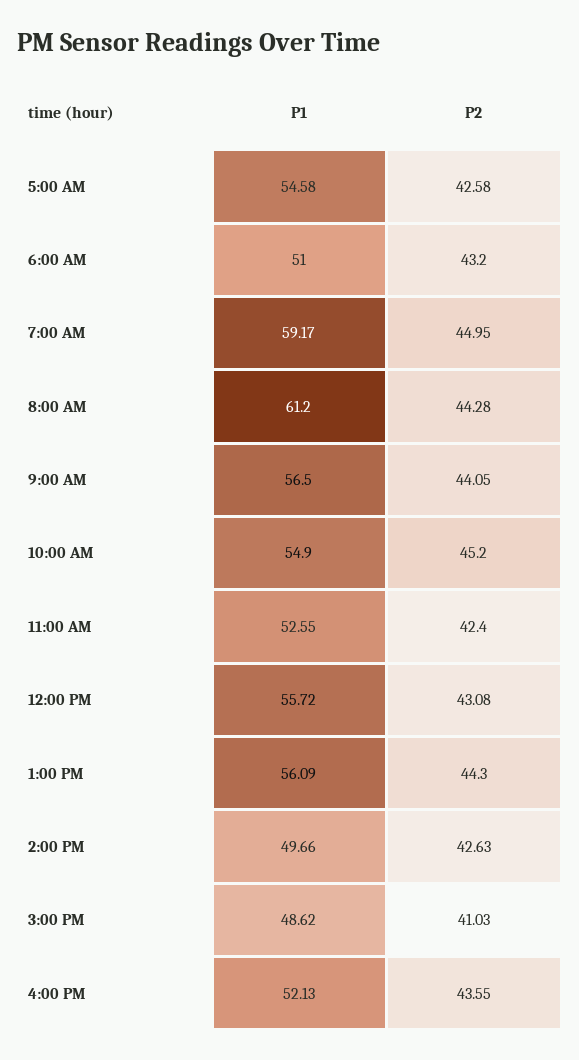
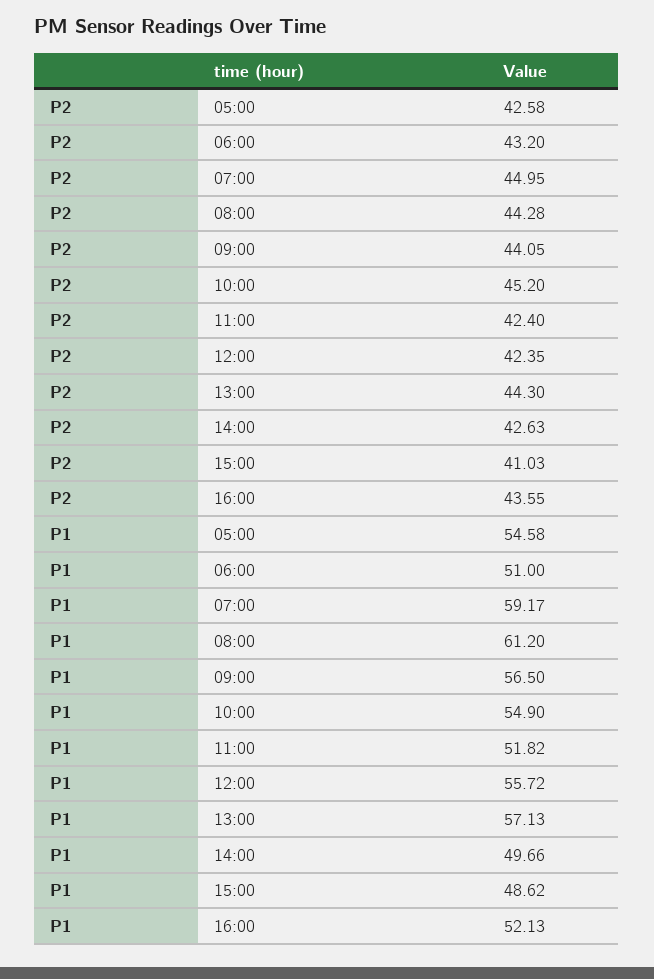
  {
    "P1": {
      "5:00 AM": 54.58,
      "6:00 AM": 51,
      "7:00 AM": 59.17,
      "8:00 AM": 61.2,
      "9:00 AM": 56.5,
      "10:00 AM": 54.9,
-     "11:00 AM": 52.55,
+     "11:00 AM": 51.82,
      "12:00 PM": 55.72,
-     "1:00 PM": 56.09,
+     "1:00 PM": 57.13,
      "2:00 PM": 49.66,
      "3:00 PM": 48.62,
      "4:00 PM": 52.13
    },
    "P2": {
      "5:00 AM": 42.58,
      "6:00 AM": 43.2,
      "7:00 AM": 44.95,
      "8:00 AM": 44.28,
      "9:00 AM": 44.05,
      "10:00 AM": 45.2,
      "11:00 AM": 42.4,
-     "12:00 PM": 43.08,
+     "12:00 PM": 42.35,
      "1:00 PM": 44.3,
      "2:00 PM": 42.63,
      "3:00 PM": 41.03,
      "4:00 PM": 43.55
    }
  }

